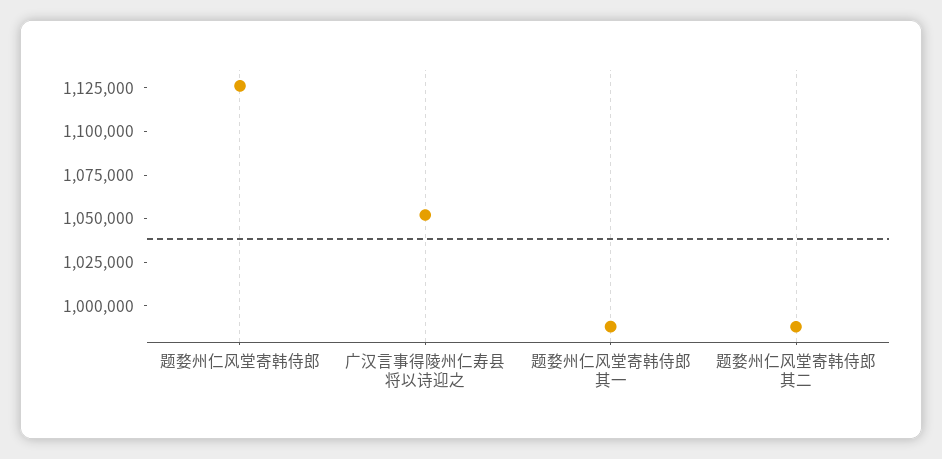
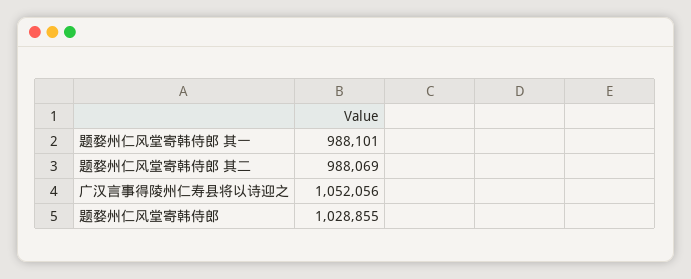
  {
-   "题婺州仁风堂寄韩侍郎": 1125000,
+   "题婺州仁风堂寄韩侍郎": 1028855,
    "广汉言事得陵州仁寿县将以诗迎之": 1052056,
    "题婺州仁风堂寄韩侍郎 其一": 988101,
    "题婺州仁风堂寄韩侍郎 其二": 988069
  }

